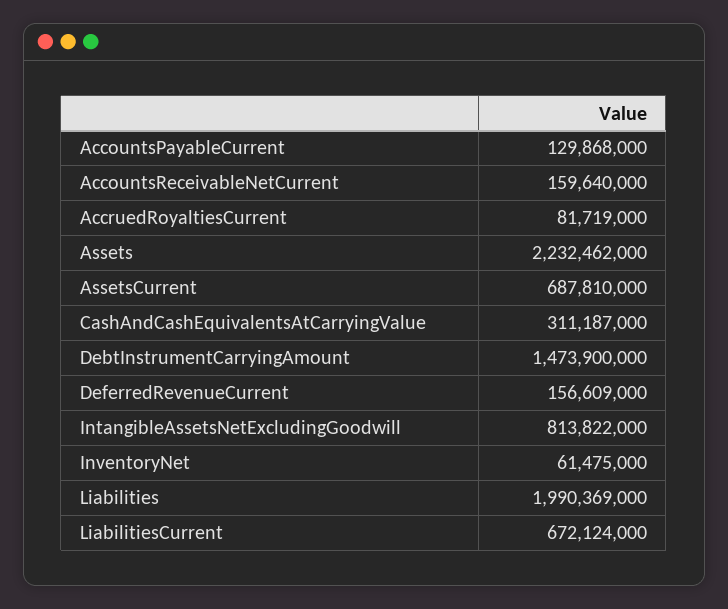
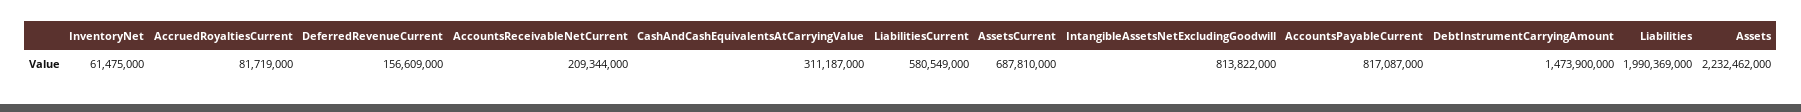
  {
-   "AccountsPayableCurrent": 129868000,
+   "AccountsPayableCurrent": 817087000,
-   "AccountsReceivableNetCurrent": 159640000,
+   "AccountsReceivableNetCurrent": 209344000,
    "AccruedRoyaltiesCurrent": 81719000,
    "Assets": 2232462000,
    "AssetsCurrent": 687810000,
    "CashAndCashEquivalentsAtCarryingValue": 311187000,
    "DebtInstrumentCarryingAmount": 1473900000,
    "DeferredRevenueCurrent": 156609000,
    "IntangibleAssetsNetExcludingGoodwill": 813822000,
    "InventoryNet": 61475000,
    "Liabilities": 1990369000,
-   "LiabilitiesCurrent": 672124000
+   "LiabilitiesCurrent": 580549000
  }

